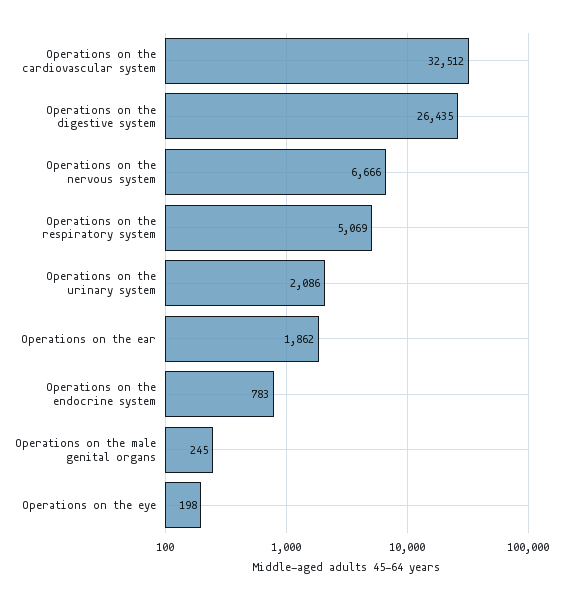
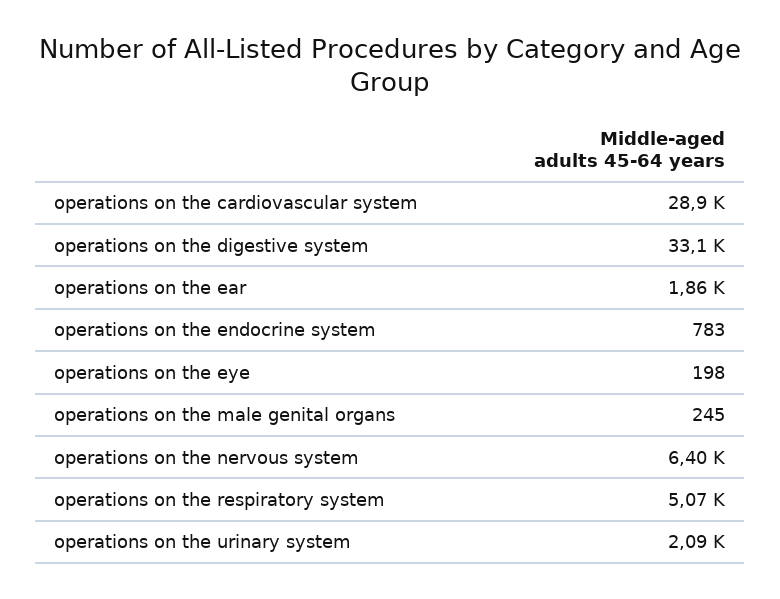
  {
-   "Operations on the cardiovascular system": 32512,
+   "Operations on the cardiovascular system": 28900,
-   "Operations on the digestive system": 26435,
+   "Operations on the digestive system": 33100,
-   "Operations on the nervous system": 6666,
+   "Operations on the nervous system": 6400,
    "Operations on the respiratory system": 5069,
    "Operations on the urinary system": 2086,
    "Operations on the ear": 1862,
    "Operations on the endocrine system": 783,
    "Operations on the male genital organs": 245,
    "Operations on the eye": 198
  }

